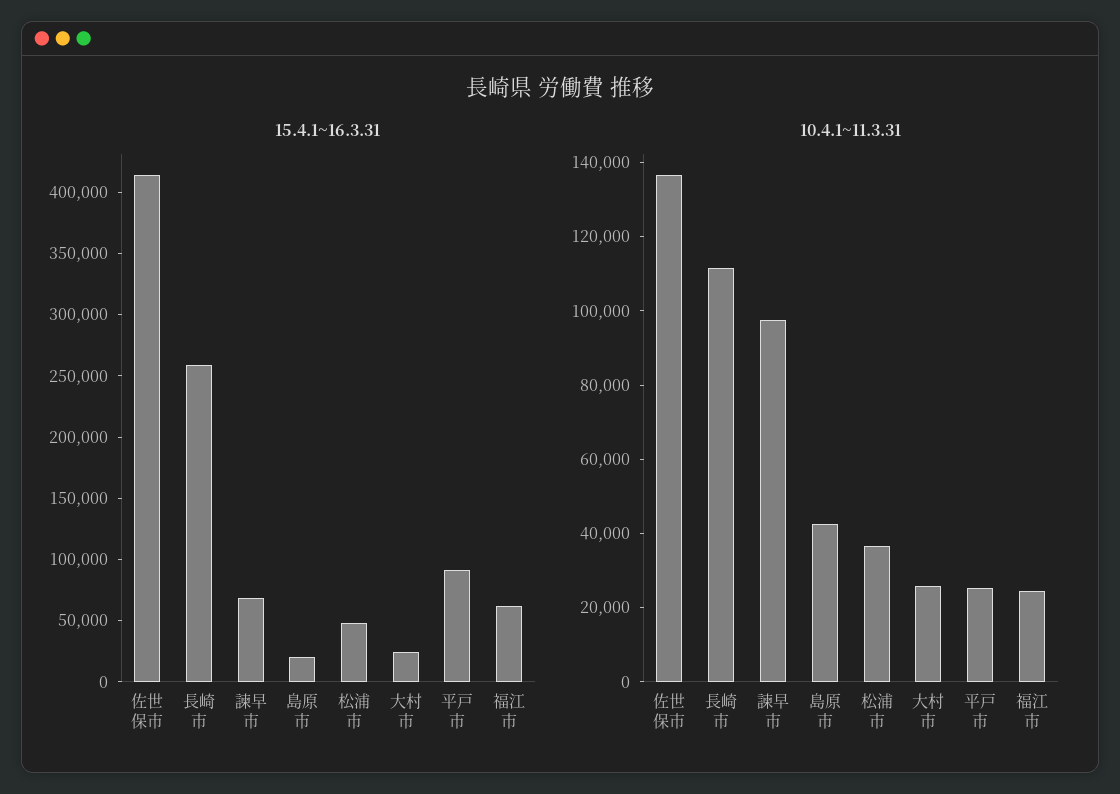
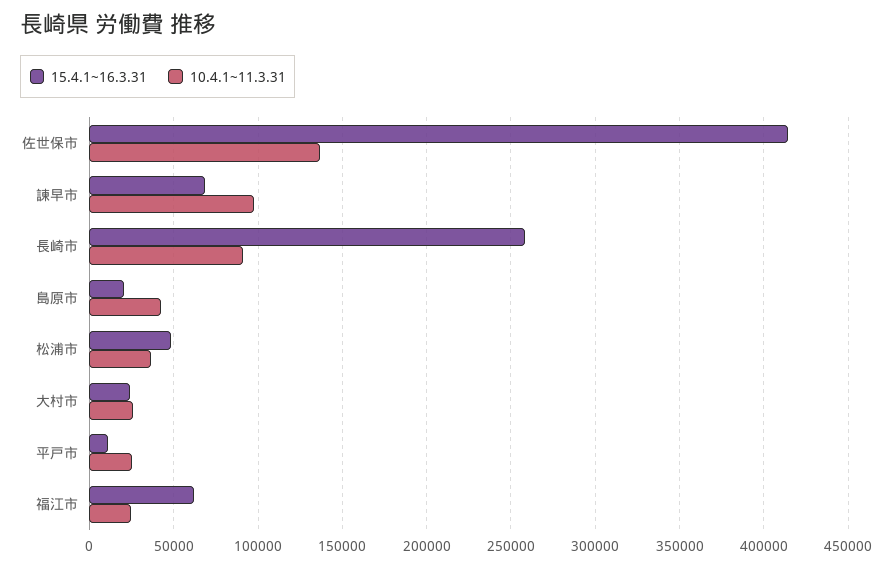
  {
    "15.4.1~16.3.31": {
      "佐世保市": 415000,
      "長崎市": 260000,
      "諫早市": 70000,
      "島原市": 20000,
      "松浦市": 50000,
      "大村市": 25000,
-     "平戸市": 90000,
+     "平戸市": 10000,
      "福江市": 60000
    },
    "10.4.1~11.3.31": {
      "佐世保市": 135000,
-     "長崎市": 110000,
+     "長崎市": 90000,
      "諫早市": 100000,
      "島原市": 45000,
      "松浦市": 35000,
      "大村市": 25000,
      "平戸市": 25000,
      "福江市": 25000
    }
  }

